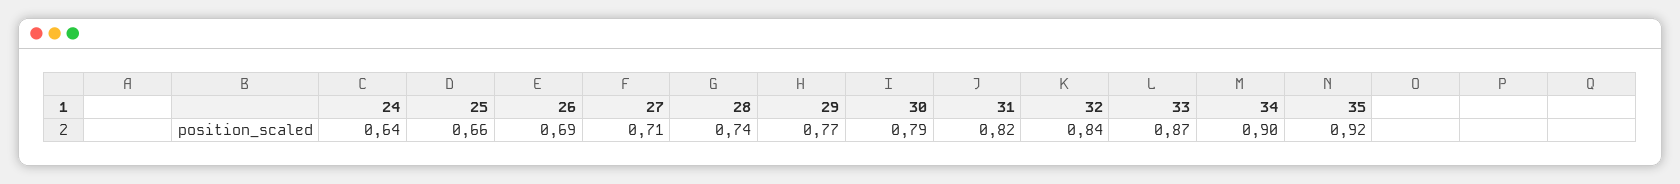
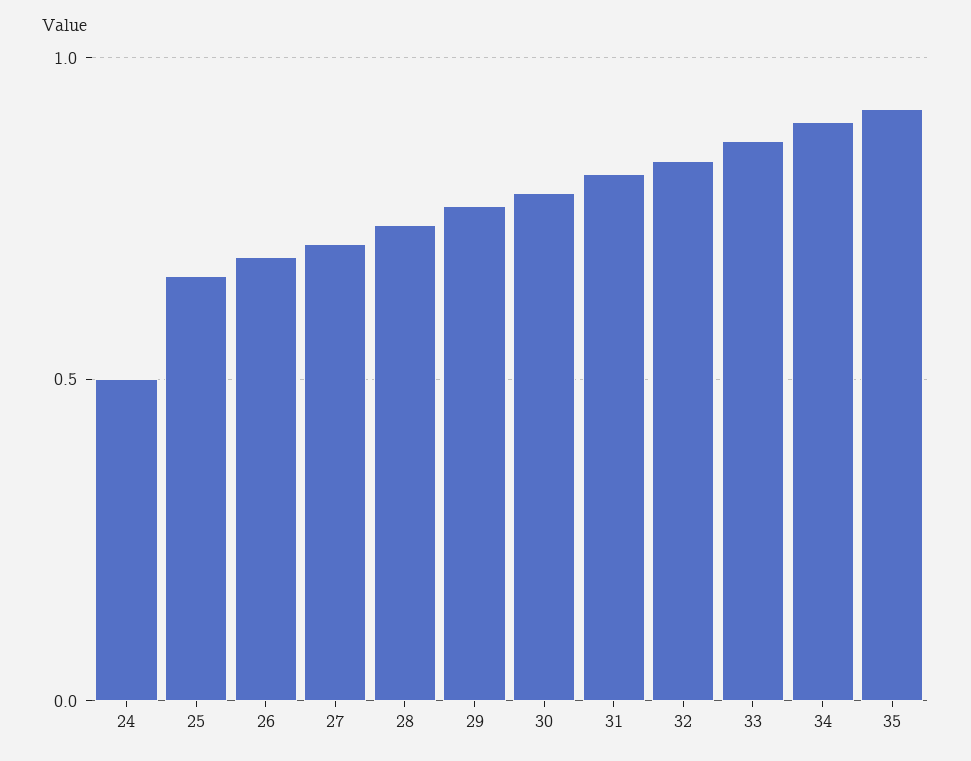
  {
-   "24": 0.64,
+   "24": 0.5,
    "25": 0.66,
    "26": 0.69,
    "27": 0.71,
    "28": 0.74,
    "29": 0.77,
    "30": 0.79,
    "31": 0.82,
    "32": 0.84,
    "33": 0.87,
    "34": 0.9,
    "35": 0.92
  }

